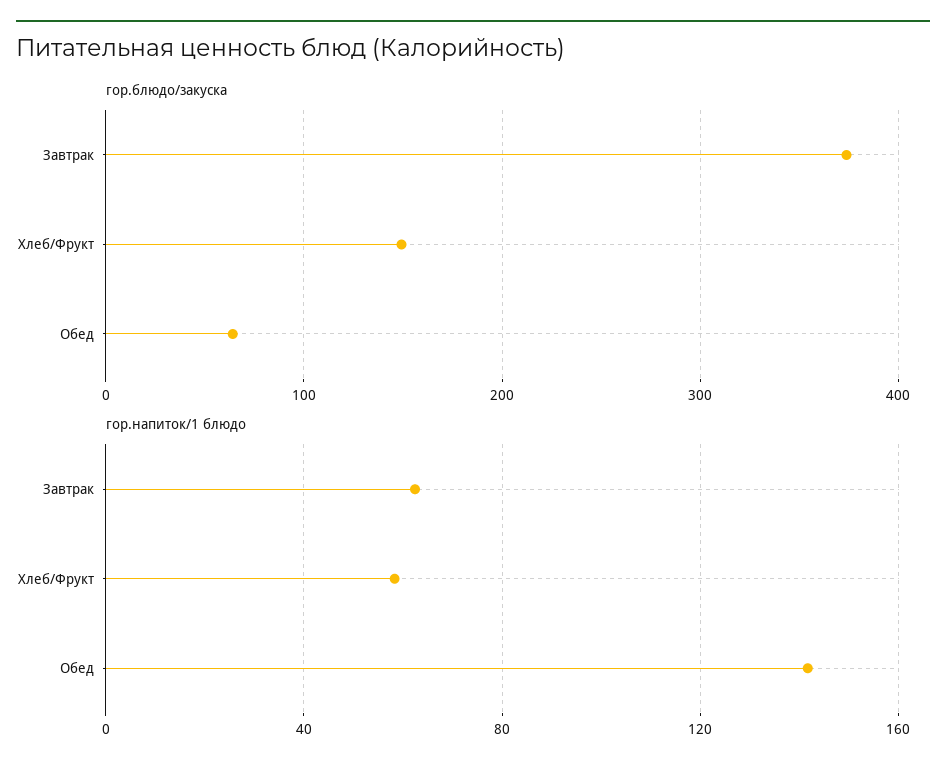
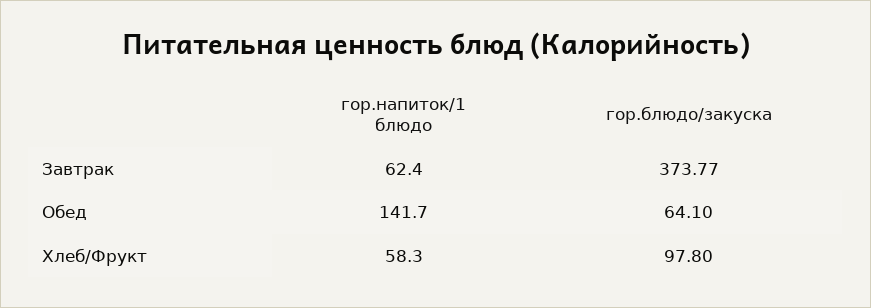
  {
    "гор.блюдо/закуска": {
      "Завтрак": 373.77,
-     "Хлеб/Фрукт": 150,
+     "Хлеб/Фрукт": 97.8,
      "Обед": 64.1
    },
    "гор.напиток/1 блюдо": {
      "Завтрак": 62.4,
      "Хлеб/Фрукт": 58.3,
      "Обед": 141.7
    }
  }

